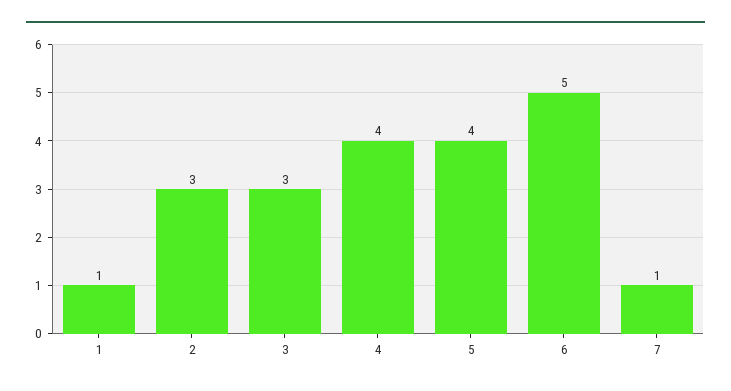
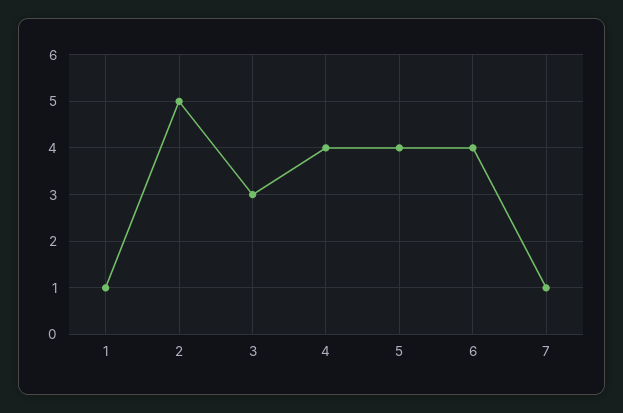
  {
    "1": 1,
-   "2": 3,
+   "2": 5,
    "3": 3,
    "4": 4,
    "5": 4,
-   "6": 5,
+   "6": 4,
    "7": 1
  }

